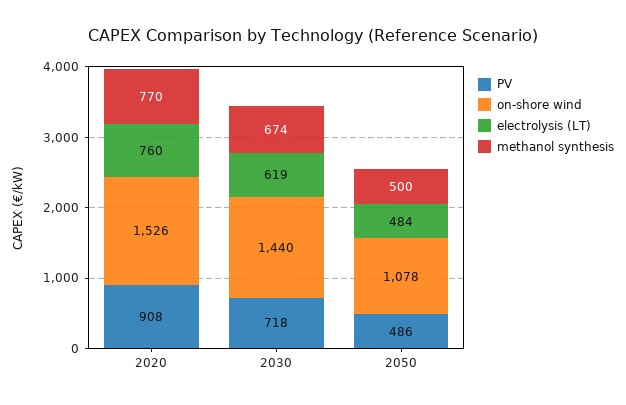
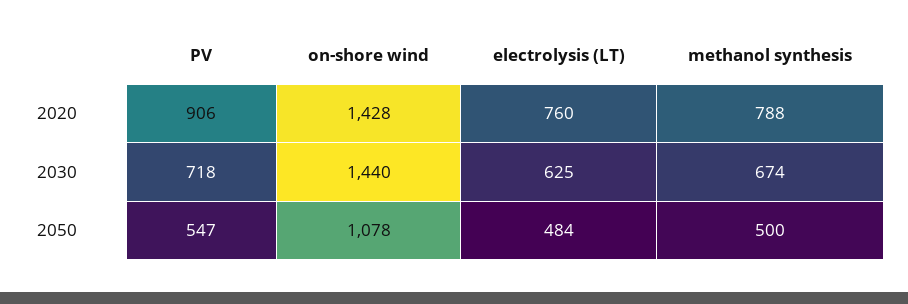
  {
    "PV": {
-     "2020": 908,
+     "2020": 906,
      "2030": 718,
-     "2050": 486
+     "2050": 547
    },
    "on-shore wind": {
-     "2020": 1526,
+     "2020": 1428,
      "2030": 1440,
      "2050": 1078
    },
    "electrolysis (LT)": {
      "2020": 760,
-     "2030": 619,
+     "2030": 625,
      "2050": 484
    },
    "methanol synthesis": {
-     "2020": 770,
+     "2020": 788,
      "2030": 674,
      "2050": 500
    }
  }

